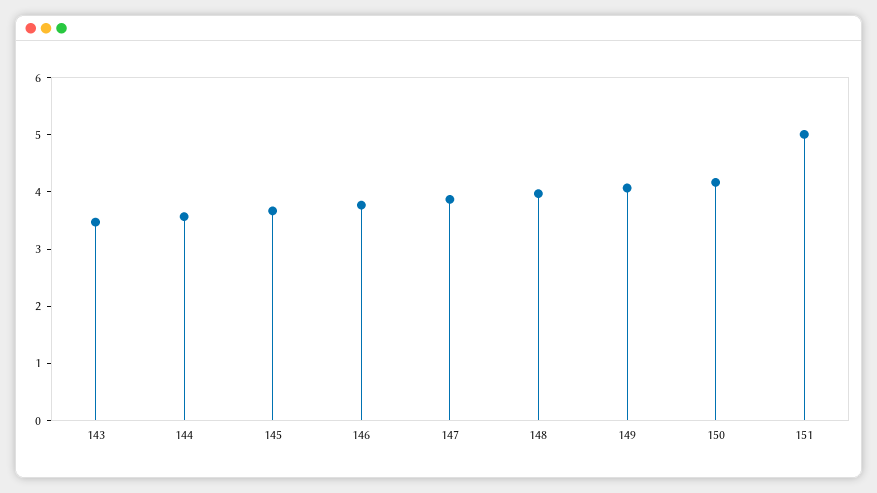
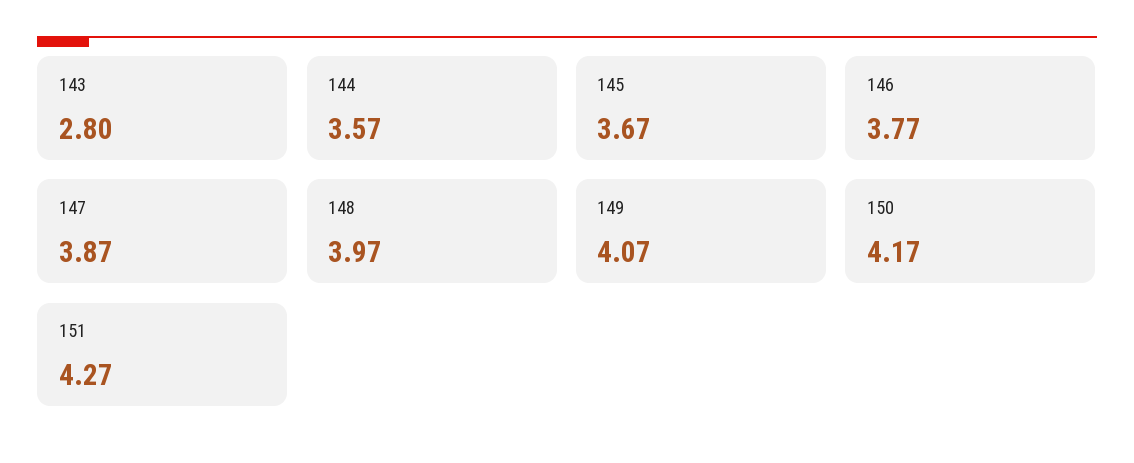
  {
-   "143": 3.4,
+   "143": 2.8,
    "144": 3.57,
    "145": 3.67,
    "146": 3.77,
    "147": 3.87,
    "148": 3.97,
    "149": 4.07,
    "150": 4.17,
-   "151": 5
+   "151": 4.27
  }

